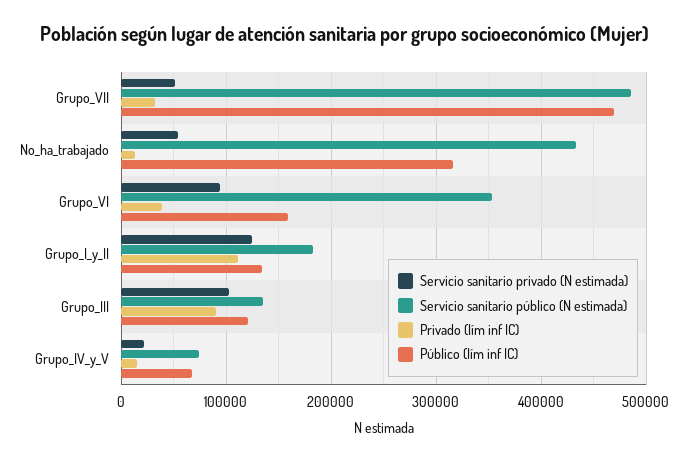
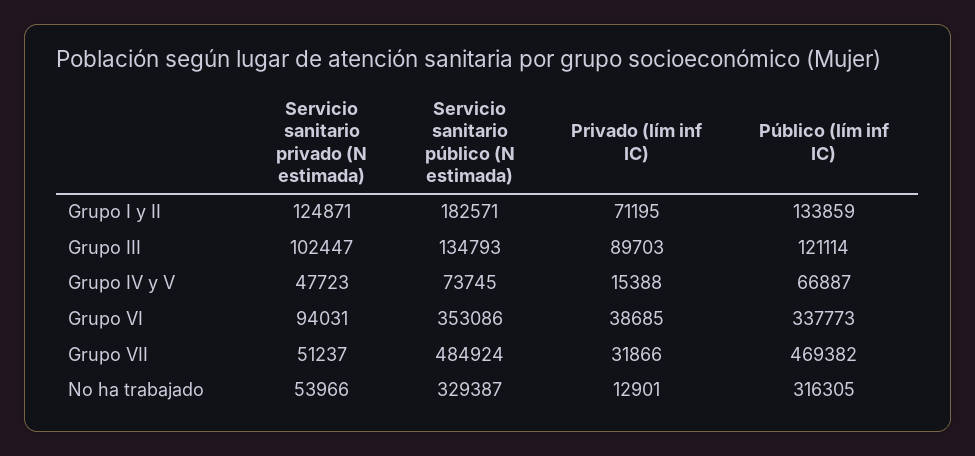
  {
    "Servicio sanitario privado (N estimada)": {
      "Grupo_VII": 51237,
      "No_ha_trabajado": 53966,
      "Grupo_VI": 94031,
      "Grupo_I_y_II": 124871,
      "Grupo_III": 102447,
-     "Grupo_IV_y_V": 20000
+     "Grupo_IV_y_V": 47723
    },
    "Servicio sanitario público (N estimada)": {
      "Grupo_VII": 484924,
-     "No_ha_trabajado": 430000,
+     "No_ha_trabajado": 329387,
      "Grupo_VI": 353086,
      "Grupo_I_y_II": 182571,
      "Grupo_III": 134793,
      "Grupo_IV_y_V": 73745
    },
    "Privado (lím inf IC)": {
      "Grupo_VII": 31866,
      "No_ha_trabajado": 12901,
      "Grupo_VI": 38685,
-     "Grupo_I_y_II": 110000,
+     "Grupo_I_y_II": 71195,
      "Grupo_III": 89703,
      "Grupo_IV_y_V": 15388
    },
    "Público (lím inf IC)": {
      "Grupo_VII": 469382,
      "No_ha_trabajado": 316305,
-     "Grupo_VI": 160000,
+     "Grupo_VI": 337773,
      "Grupo_I_y_II": 133859,
      "Grupo_III": 121114,
      "Grupo_IV_y_V": 66887
    }
  }

